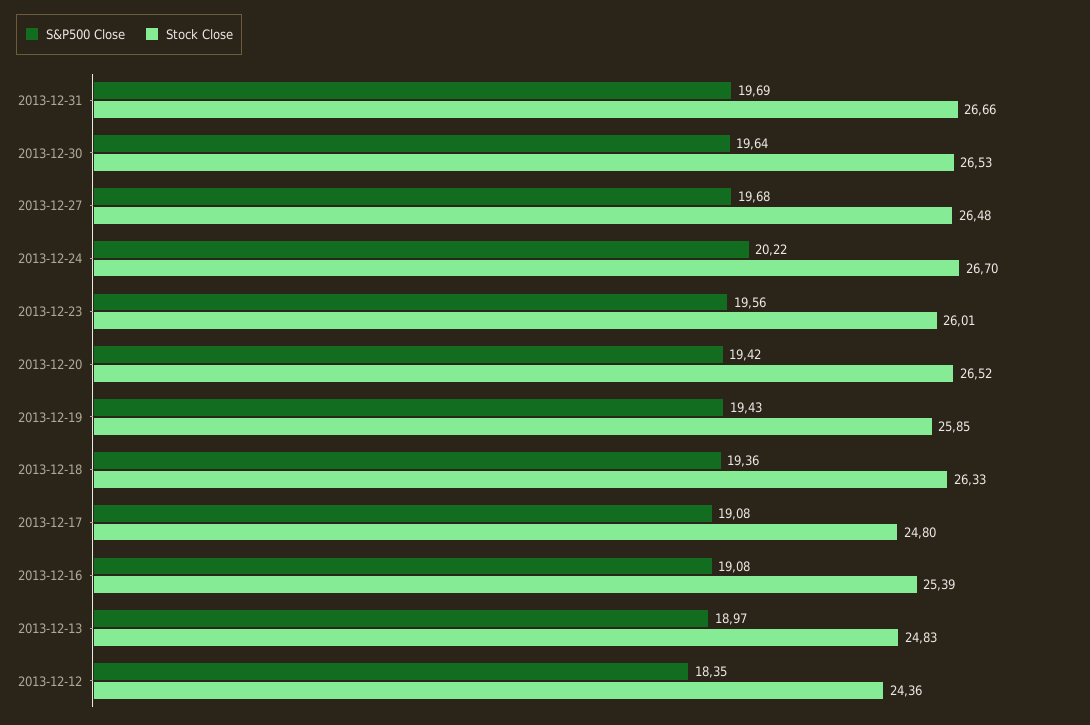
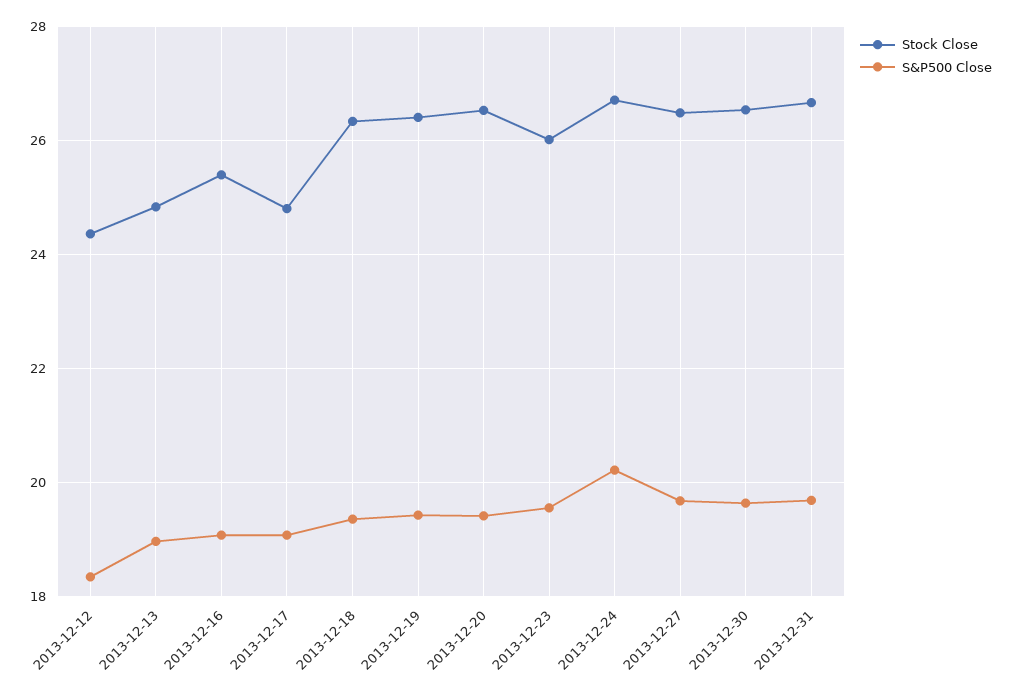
  {
    "S&P500 Close": {
      "2013-12-31": 19.69,
      "2013-12-30": 19.64,
      "2013-12-27": 19.68,
      "2013-12-24": 20.22,
      "2013-12-23": 19.56,
      "2013-12-20": 19.42,
      "2013-12-19": 19.43,
      "2013-12-18": 19.36,
      "2013-12-17": 19.08,
      "2013-12-16": 19.08,
      "2013-12-13": 18.97,
      "2013-12-12": 18.35
    },
    "Stock Close": {
      "2013-12-31": 26.66,
      "2013-12-30": 26.53,
      "2013-12-27": 26.48,
      "2013-12-24": 26.7,
      "2013-12-23": 26.01,
      "2013-12-20": 26.52,
-     "2013-12-19": 25.85,
+     "2013-12-19": 26.4,
      "2013-12-18": 26.33,
      "2013-12-17": 24.8,
      "2013-12-16": 25.39,
      "2013-12-13": 24.83,
      "2013-12-12": 24.36
    }
  }

